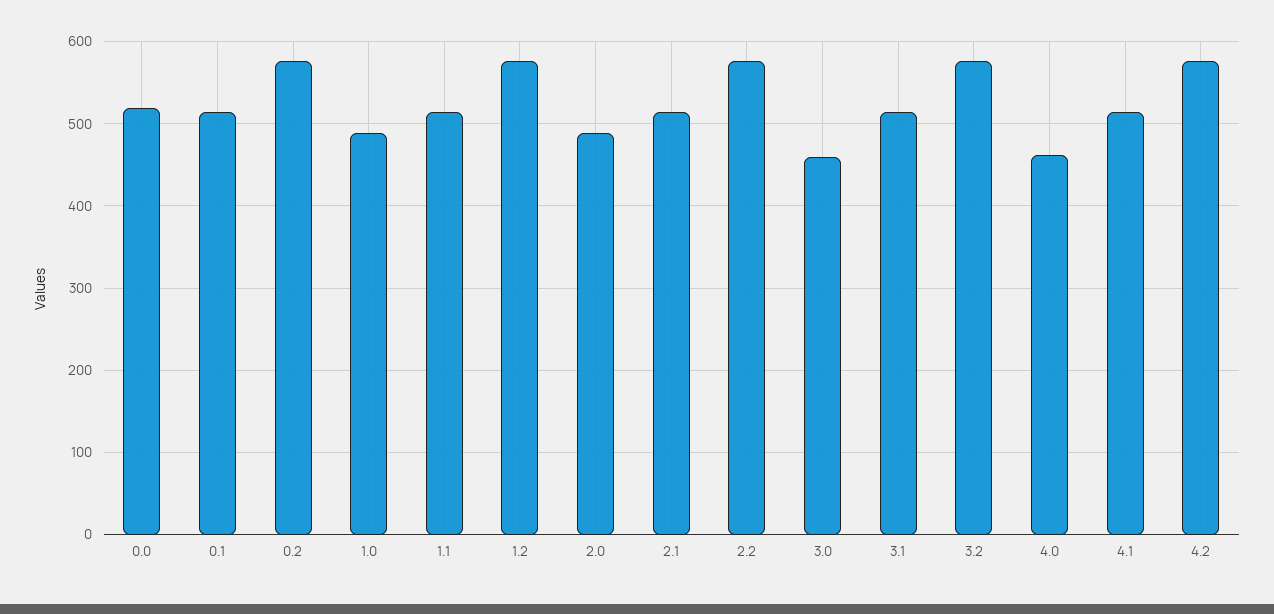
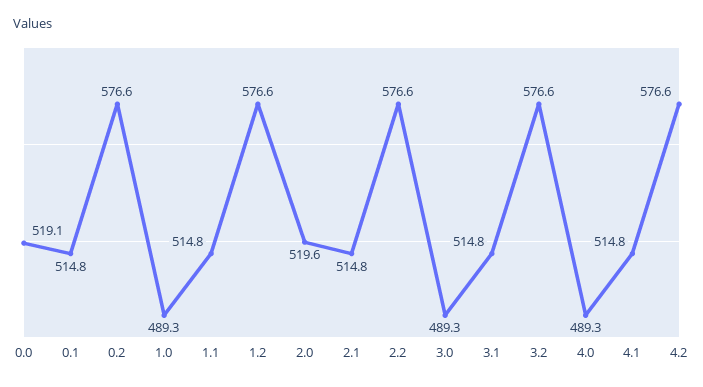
  {
    "0.0": 519.1,
    "0.1": 514.8,
    "0.2": 576.6,
    "1.0": 489.3,
    "1.1": 514.8,
    "1.2": 576.6,
-   "2.0": 490,
+   "2.0": 519.6,
    "2.1": 514.8,
    "2.2": 576.6,
-   "3.0": 460,
+   "3.0": 489.3,
    "3.1": 514.8,
    "3.2": 576.6,
-   "4.0": 460,
+   "4.0": 489.3,
    "4.1": 514.8,
    "4.2": 576.6
  }

